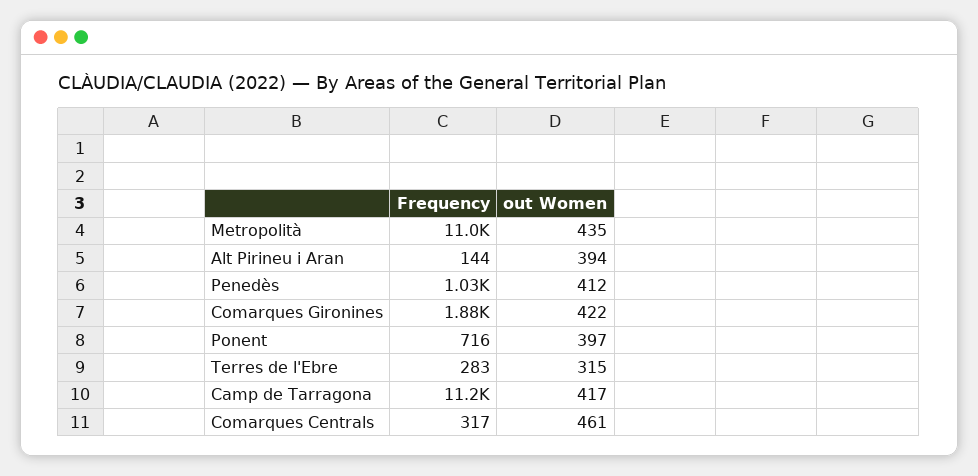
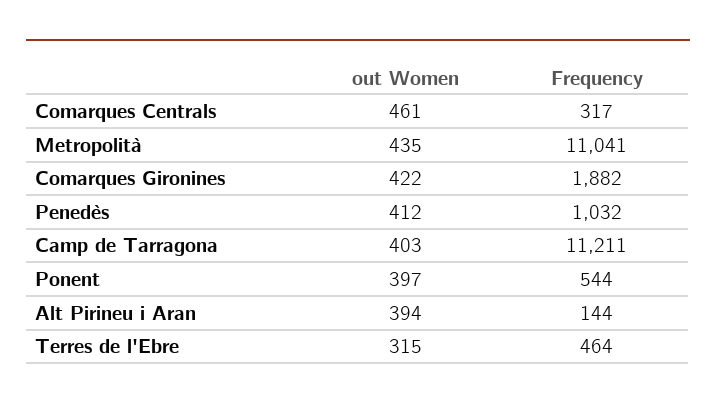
  {
    "Frequency": {
      "Metropolità": 11041,
      "Alt Pirineu i Aran": 144,
      "Penedès": 1032,
      "Comarques Gironines": 1882,
-     "Ponent": 716,
+     "Ponent": 544,
-     "Terres de l'Ebre": 283,
+     "Terres de l'Ebre": 464,
      "Camp de Tarragona": 11211,
      "Comarques Centrals": 317
    },
    "out Women": {
      "Metropolità": 435,
      "Alt Pirineu i Aran": 394,
      "Penedès": 412,
      "Comarques Gironines": 422,
      "Ponent": 397,
      "Terres de l'Ebre": 315,
-     "Camp de Tarragona": 417,
+     "Camp de Tarragona": 403,
      "Comarques Centrals": 461
    }
  }

